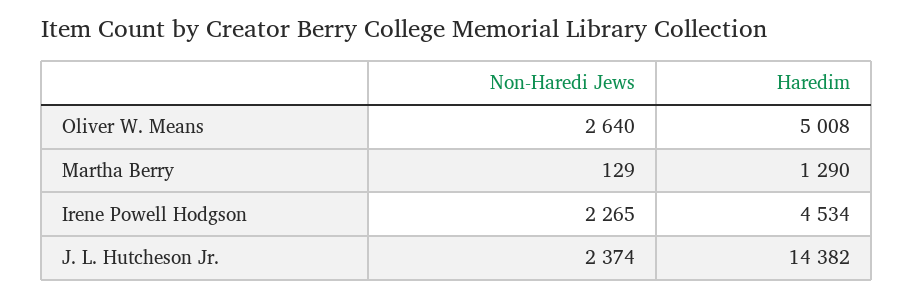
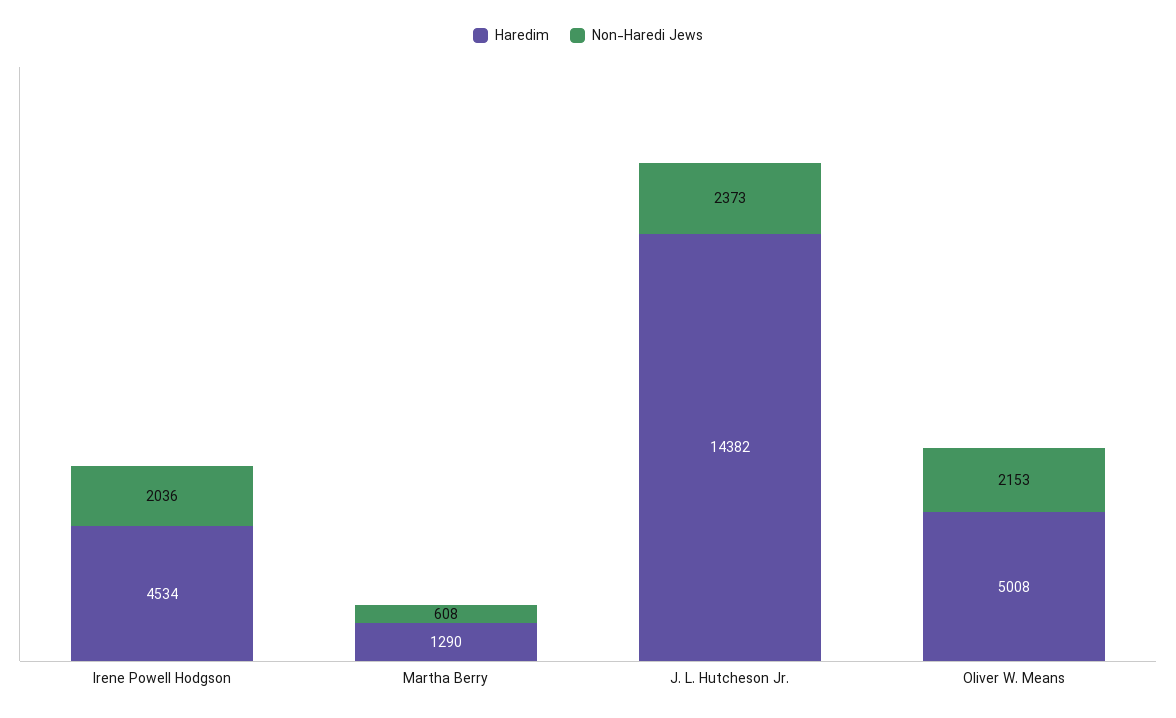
  {
    "Non-Haredi Jews": {
-     "Oliver W. Means": 2640,
+     "Oliver W. Means": 2153,
-     "Martha Berry": 129,
+     "Martha Berry": 608,
-     "Irene Powell Hodgson": 2265,
+     "Irene Powell Hodgson": 2036,
-     "J. L. Hutcheson Jr.": 2374
+     "J. L. Hutcheson Jr.": 2373
    },
    "Haredim": {
      "Oliver W. Means": 5008,
      "Martha Berry": 1290,
      "Irene Powell Hodgson": 4534,
      "J. L. Hutcheson Jr.": 14382
    }
  }

